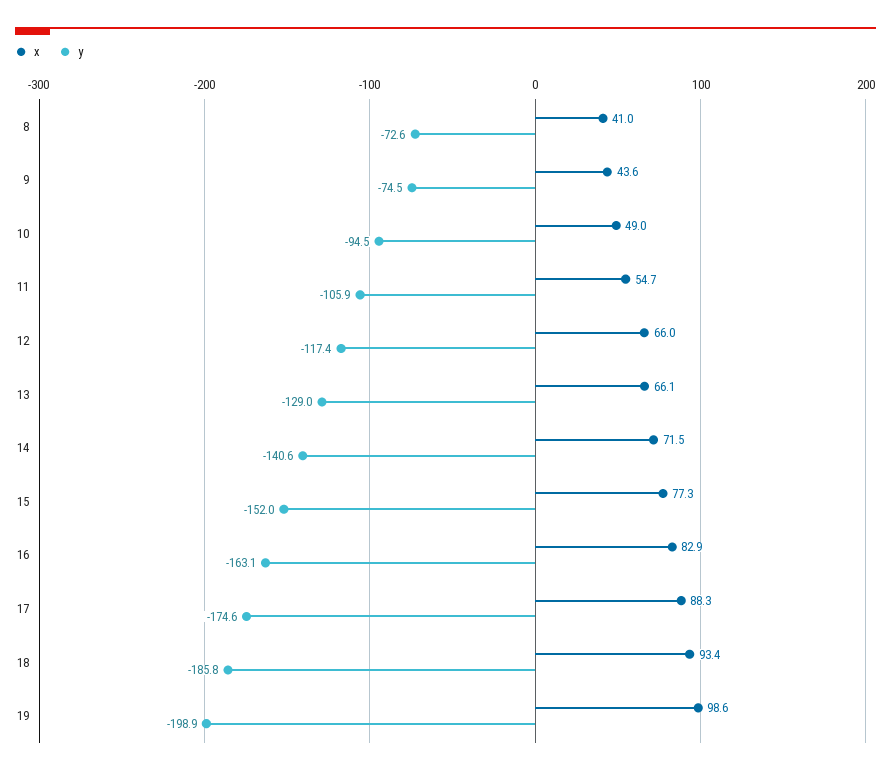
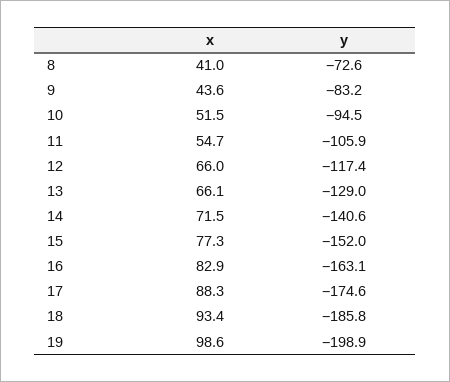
  {
    "x": {
      "8": 41,
      "9": 43.6,
-     "10": 49,
+     "10": 51.5,
      "11": 54.7,
      "12": 66,
      "13": 66.1,
      "14": 71.5,
      "15": 77.3,
      "16": 82.9,
      "17": 88.3,
      "18": 93.4,
      "19": 98.6
    },
    "y": {
      "8": -72.6,
-     "9": -74.5,
+     "9": -83.2,
      "10": -94.5,
      "11": -105.9,
      "12": -117.4,
      "13": -129,
      "14": -140.6,
      "15": -152,
      "16": -163.1,
      "17": -174.6,
      "18": -185.8,
      "19": -198.9
    }
  }

